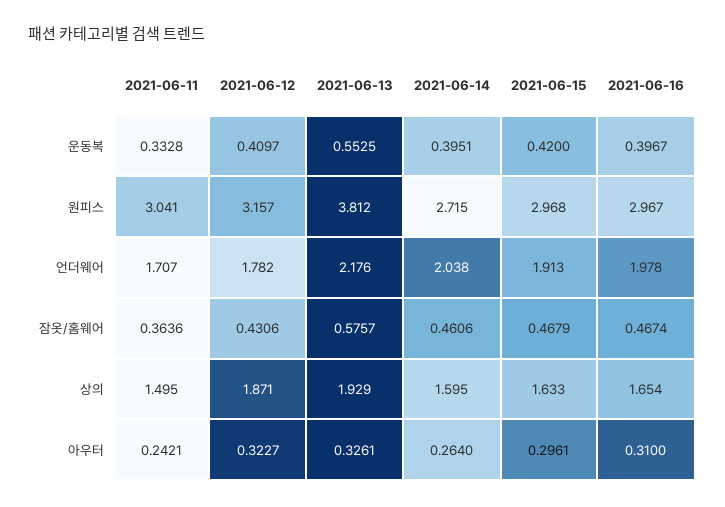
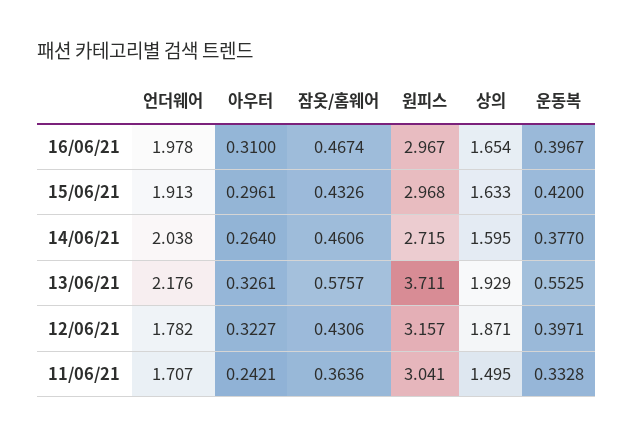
  {
    "2021-06-11": {
      "운동복": 0.3328,
      "원피스": 3.041,
      "언더웨어": 1.707,
      "잠옷/홈웨어": 0.3636,
      "상의": 1.495,
      "아우터": 0.2421
    },
    "2021-06-12": {
-     "운동복": 0.4097,
+     "운동복": 0.3971,
      "원피스": 3.157,
      "언더웨어": 1.782,
      "잠옷/홈웨어": 0.4306,
      "상의": 1.871,
      "아우터": 0.3227
    },
    "2021-06-13": {
      "운동복": 0.5525,
-     "원피스": 3.812,
+     "원피스": 3.711,
      "언더웨어": 2.176,
      "잠옷/홈웨어": 0.5757,
      "상의": 1.929,
      "아우터": 0.3261
    },
    "2021-06-14": {
-     "운동복": 0.3951,
+     "운동복": 0.377,
      "원피스": 2.715,
      "언더웨어": 2.038,
      "잠옷/홈웨어": 0.4606,
      "상의": 1.595,
      "아우터": 0.264
    },
    "2021-06-15": {
      "운동복": 0.42,
      "원피스": 2.968,
      "언더웨어": 1.913,
-     "잠옷/홈웨어": 0.4679,
+     "잠옷/홈웨어": 0.4326,
      "상의": 1.633,
      "아우터": 0.2961
    },
    "2021-06-16": {
      "운동복": 0.3967,
      "원피스": 2.967,
      "언더웨어": 1.978,
      "잠옷/홈웨어": 0.4674,
      "상의": 1.654,
      "아우터": 0.31
    }
  }

